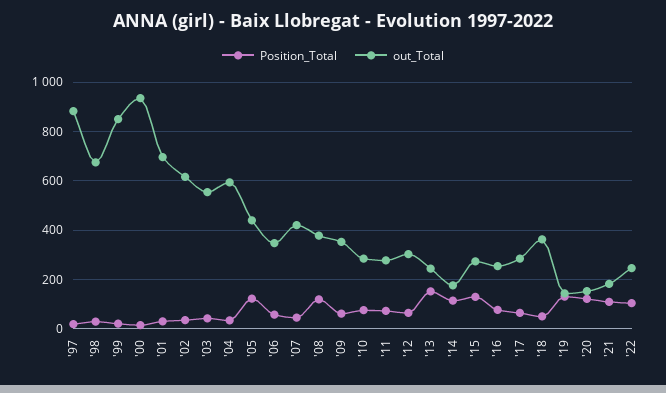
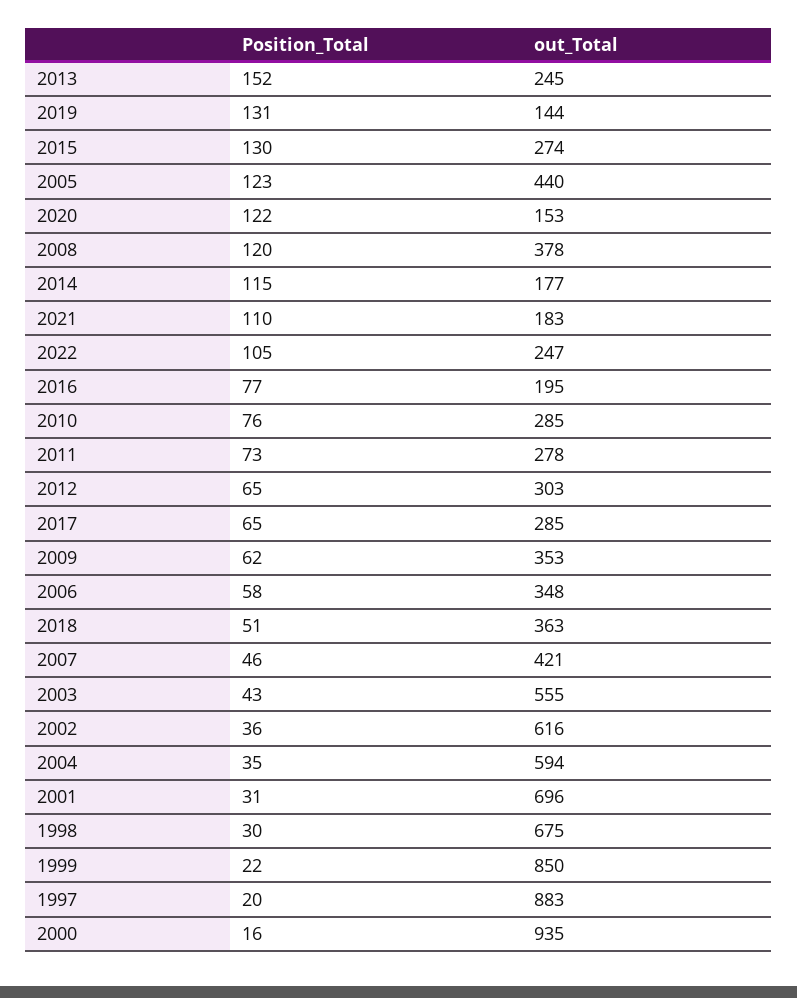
  {
    "Position_Total": {
      "'97": 20,
      "'98": 30,
      "'99": 22,
      "'00": 16,
      "'01": 31,
      "'02": 36,
      "'03": 43,
      "'04": 35,
      "'05": 123,
      "'06": 58,
      "'07": 46,
      "'08": 120,
      "'09": 62,
      "'10": 76,
      "'11": 73,
      "'12": 65,
      "'13": 152,
      "'14": 115,
      "'15": 130,
      "'16": 77,
      "'17": 65,
      "'18": 51,
      "'19": 131,
      "'20": 122,
      "'21": 110,
      "'22": 105
    },
    "out_Total": {
      "'97": 883,
      "'98": 675,
      "'99": 850,
      "'00": 935,
      "'01": 696,
      "'02": 616,
      "'03": 555,
      "'04": 594,
      "'05": 440,
      "'06": 348,
      "'07": 421,
      "'08": 378,
      "'09": 353,
      "'10": 285,
      "'11": 278,
      "'12": 303,
      "'13": 245,
      "'14": 177,
      "'15": 274,
-     "'16": 250,
+     "'16": 195,
      "'17": 285,
      "'18": 363,
      "'19": 144,
      "'20": 153,
      "'21": 183,
      "'22": 247
    }
  }

